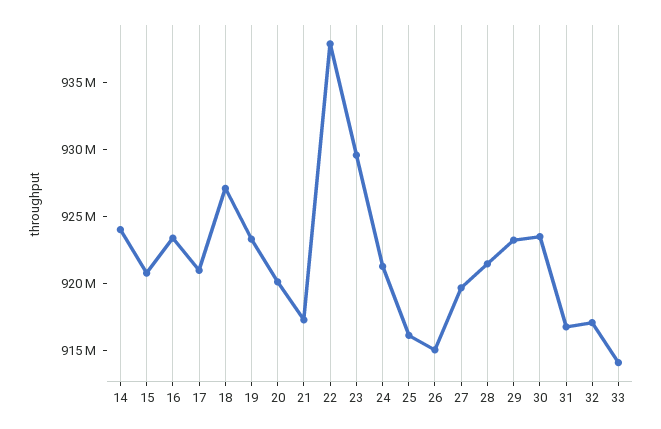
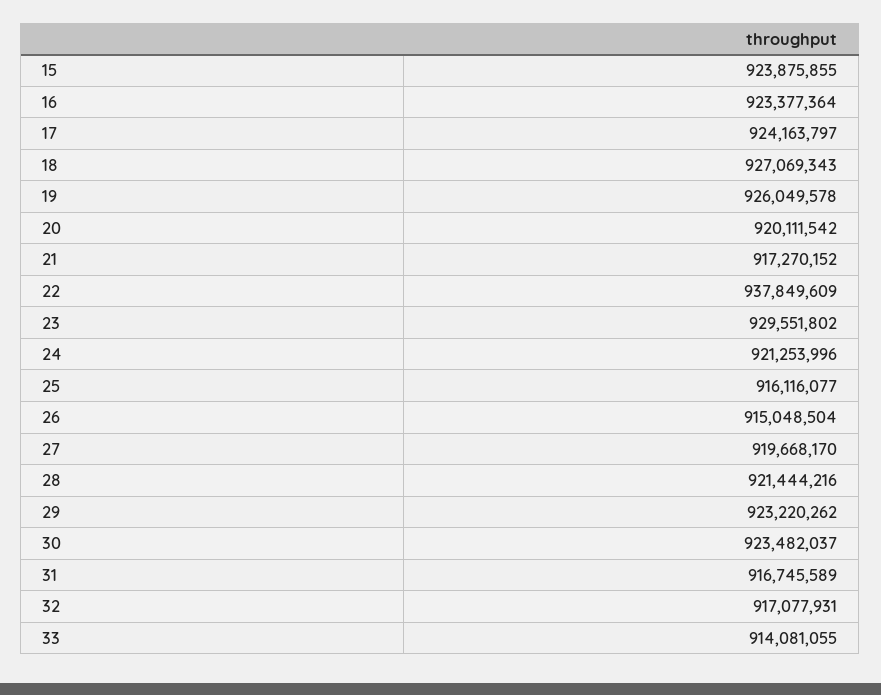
  {
-   "14": 924000000,
-   "15": 921000000,
+   "15": 923875855,
    "16": 923377364,
-   "17": 921000000,
+   "17": 924163797,
    "18": 927069343,
-   "19": 923000000,
+   "19": 926049578,
    "20": 920111542,
    "21": 917270152,
    "22": 937849609,
    "23": 929551802,
    "24": 921253996,
    "25": 916116077,
    "26": 915048504,
    "27": 919668170,
    "28": 921444216,
    "29": 923220262,
    "30": 923482037,
    "31": 916745589,
    "32": 917077931,
    "33": 914081055
  }

